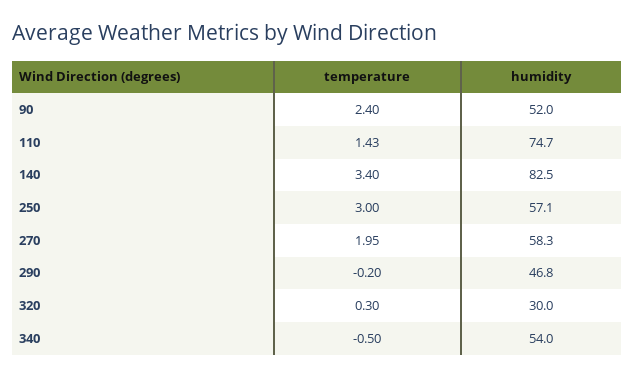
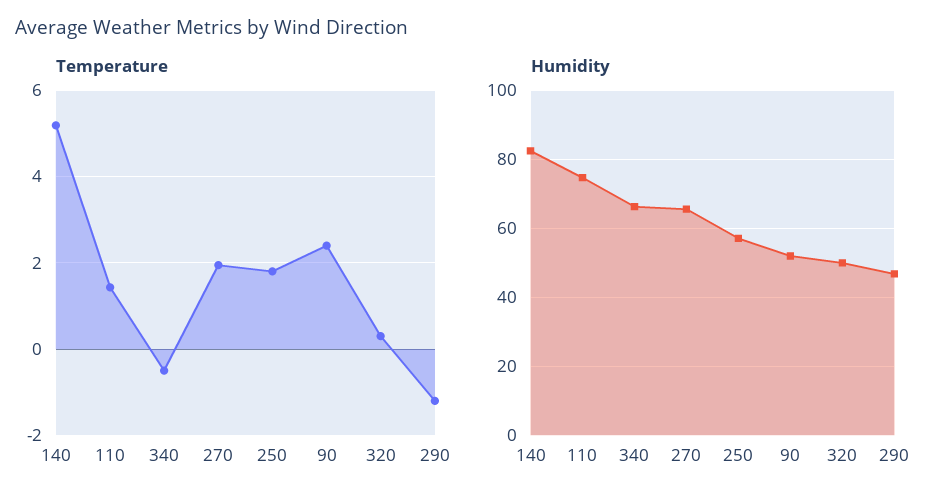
  {
    "temperature": {
      "90": 2.4,
      "110": 1.43,
-     "140": 3.4,
+     "140": 5.2,
-     "250": 3,
+     "250": 1.8,
      "270": 1.95,
-     "290": -0.2,
+     "290": -1.2,
      "320": 0.3,
      "340": -0.5
    },
    "humidity": {
      "90": 52,
      "110": 74.7,
      "140": 82.5,
      "250": 57.1,
-     "270": 58.3,
+     "270": 66,
      "290": 46.8,
-     "320": 30,
+     "320": 50,
-     "340": 54
+     "340": 66
    }
  }

